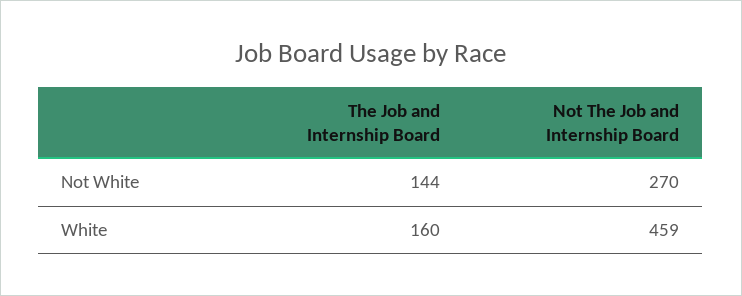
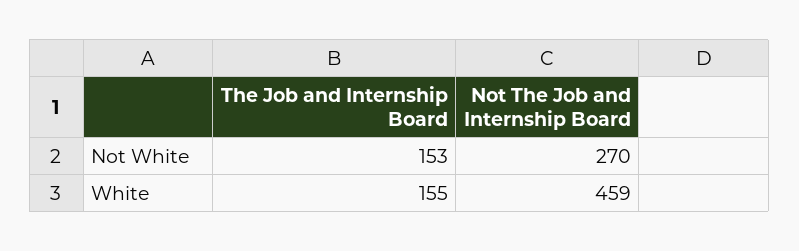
  {
    "The Job and Internship Board": {
-     "Not White": 144,
+     "Not White": 153,
-     "White": 160
+     "White": 155
    },
    "Not The Job and Internship Board": {
      "Not White": 270,
      "White": 459
    }
  }

